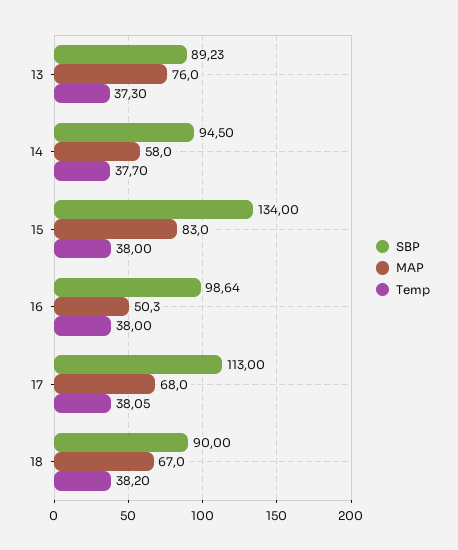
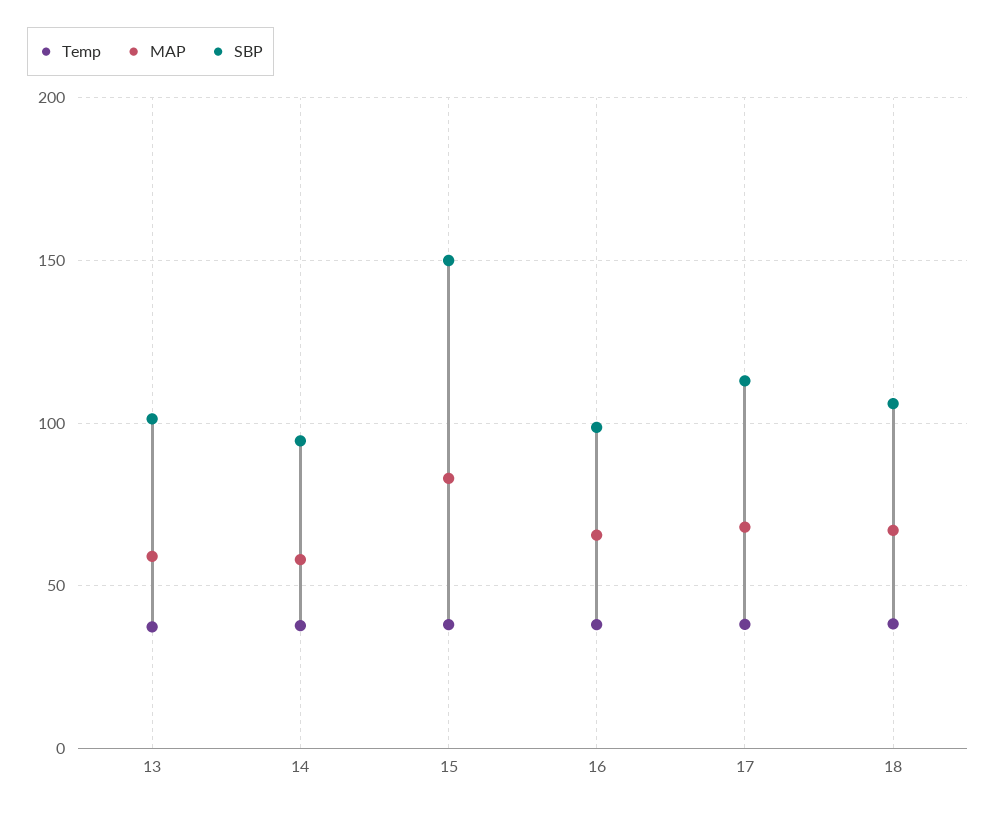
  {
    "SBP": {
-     "13": 89.23,
+     "13": 100,
      "14": 94.5,
-     "15": 134,
+     "15": 150,
      "16": 98.64,
      "17": 113,
-     "18": 90
+     "18": 105
    },
    "MAP": {
-     "13": 76,
+     "13": 60,
      "14": 58,
      "15": 83,
-     "16": 50.3,
+     "16": 65,
      "17": 68,
      "18": 67
    },
    "Temp": {
      "13": 37.3,
      "14": 37.7,
      "15": 38,
      "16": 38,
      "17": 38.05,
      "18": 38.2
    }
  }

